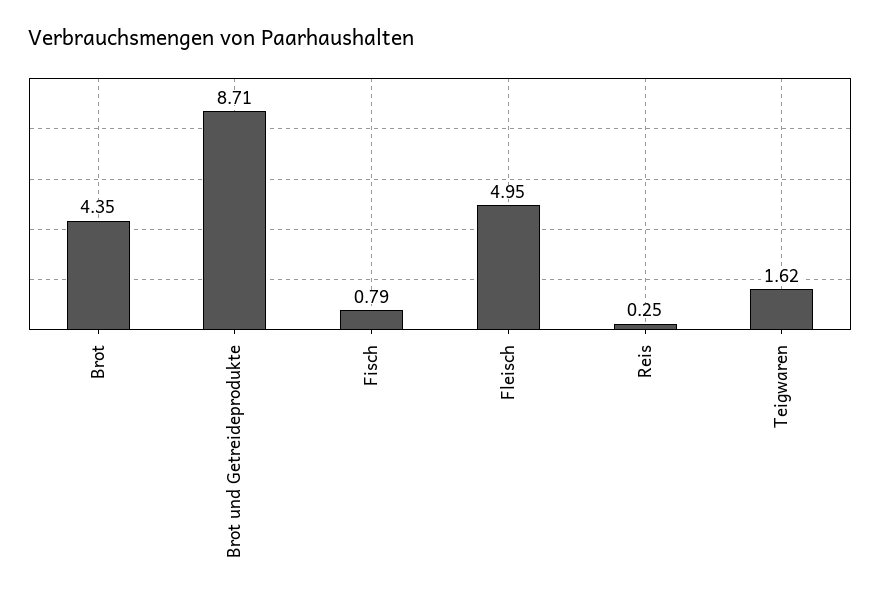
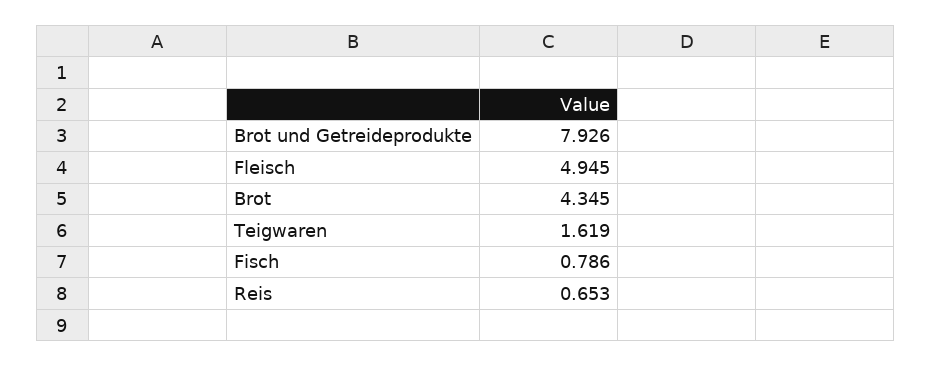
  {
    "Brot": 4.345,
-   "Brot und Getreideprodukte": 8.71,
+   "Brot und Getreideprodukte": 7.926,
    "Fisch": 0.786,
    "Fleisch": 4.945,
-   "Reis": 0.25,
+   "Reis": 0.653,
    "Teigwaren": 1.619
  }

